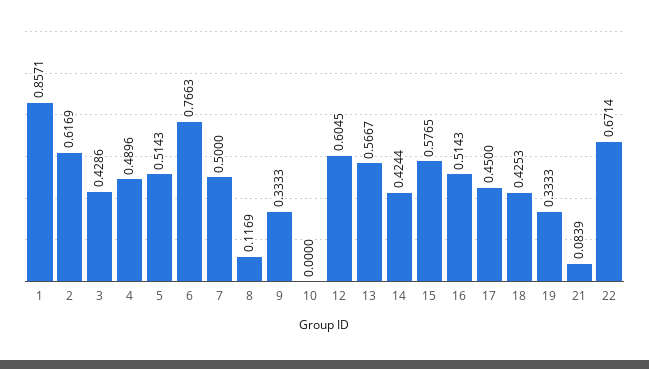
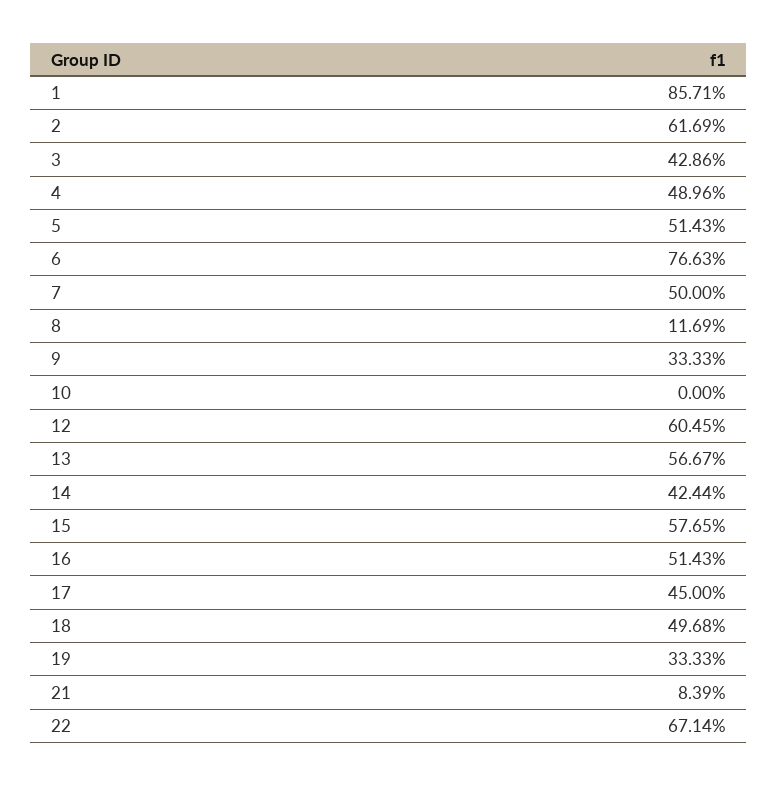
  {
    "1": 0.8571,
    "2": 0.6169,
    "3": 0.4286,
    "4": 0.4896,
    "5": 0.5143,
    "6": 0.7663,
    "7": 0.5,
    "8": 0.1169,
    "9": 0.3333,
    "10": 0,
    "12": 0.6045,
    "13": 0.5667,
    "14": 0.4244,
    "15": 0.5765,
    "16": 0.5143,
    "17": 0.45,
-   "18": 0.4253,
+   "18": 0.4968,
    "19": 0.3333,
    "21": 0.0839,
    "22": 0.6714
  }

